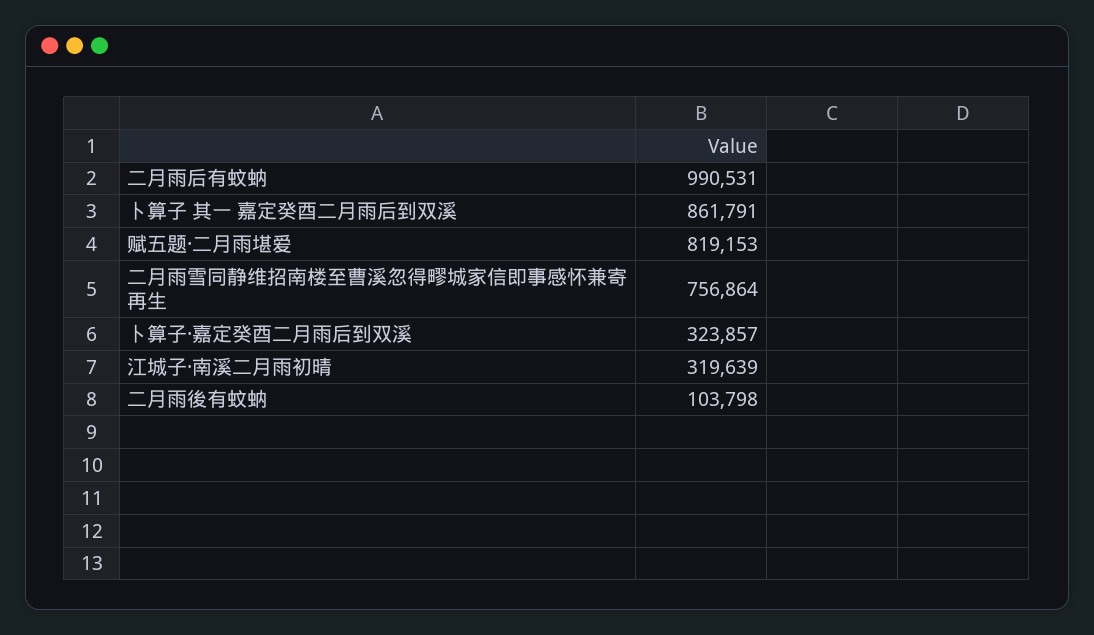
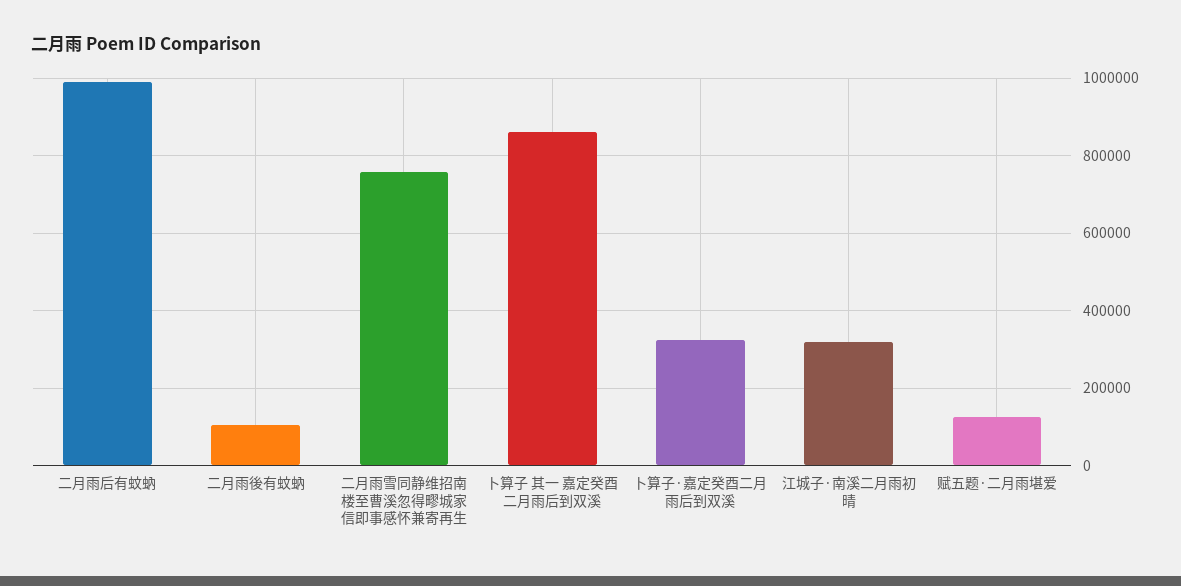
  {
    "二月雨后有蚊蚋": 990531,
    "卜算子 其一 嘉定癸酉二月雨后到双溪": 861791,
-   "赋五题·二月雨堪爱": 819153,
+   "赋五题·二月雨堪爱": 120000,
    "二月雨雪同静维招南楼至曹溪忽得疁城家信即事感怀兼寄再生": 756864,
    "卜算子·嘉定癸酉二月雨后到双溪": 323857,
    "江城子·南溪二月雨初晴": 319639,
    "二月雨後有蚊蚋": 103798
  }

